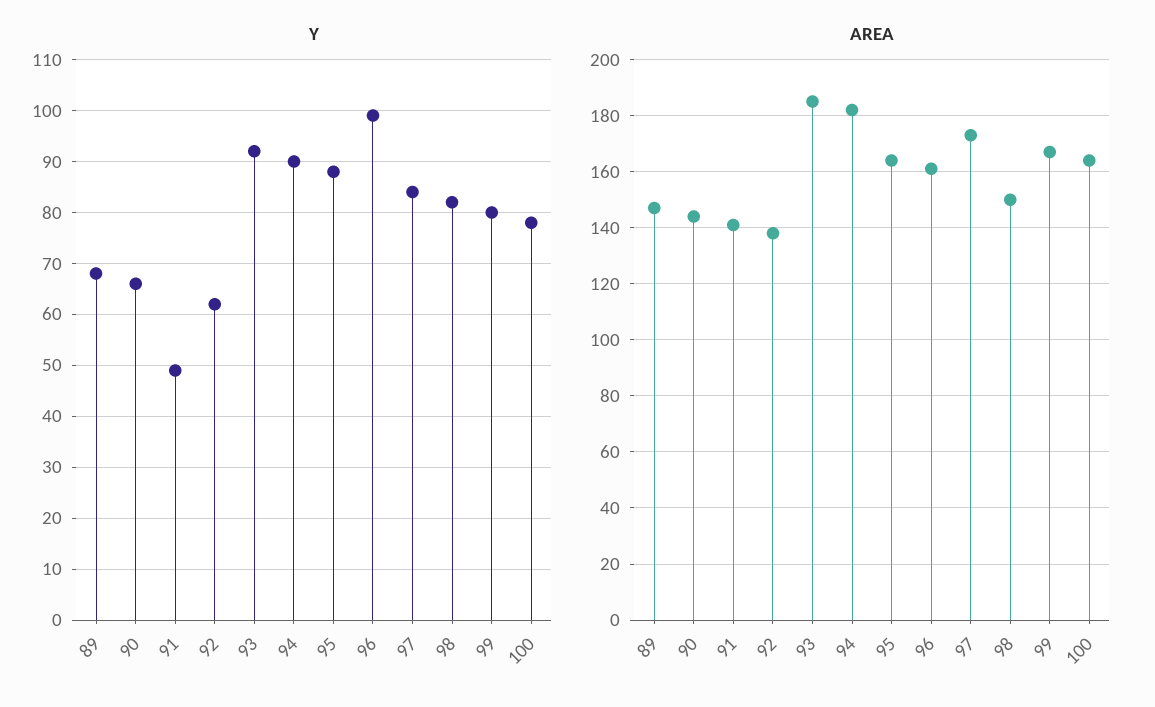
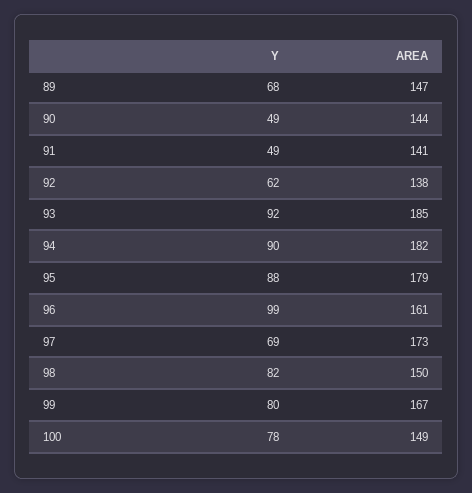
  {
    "Y": {
      "89": 68,
-     "90": 65,
+     "90": 49,
      "91": 49,
      "92": 62,
      "93": 92,
      "94": 90,
      "95": 88,
      "96": 99,
-     "97": 85,
+     "97": 69,
      "98": 82,
      "99": 80,
      "100": 78
    },
    "AREA": {
      "89": 147,
      "90": 144,
      "91": 141,
      "92": 138,
      "93": 185,
      "94": 182,
-     "95": 165,
+     "95": 179,
      "96": 161,
      "97": 173,
      "98": 150,
      "99": 167,
-     "100": 165
+     "100": 149
    }
  }

